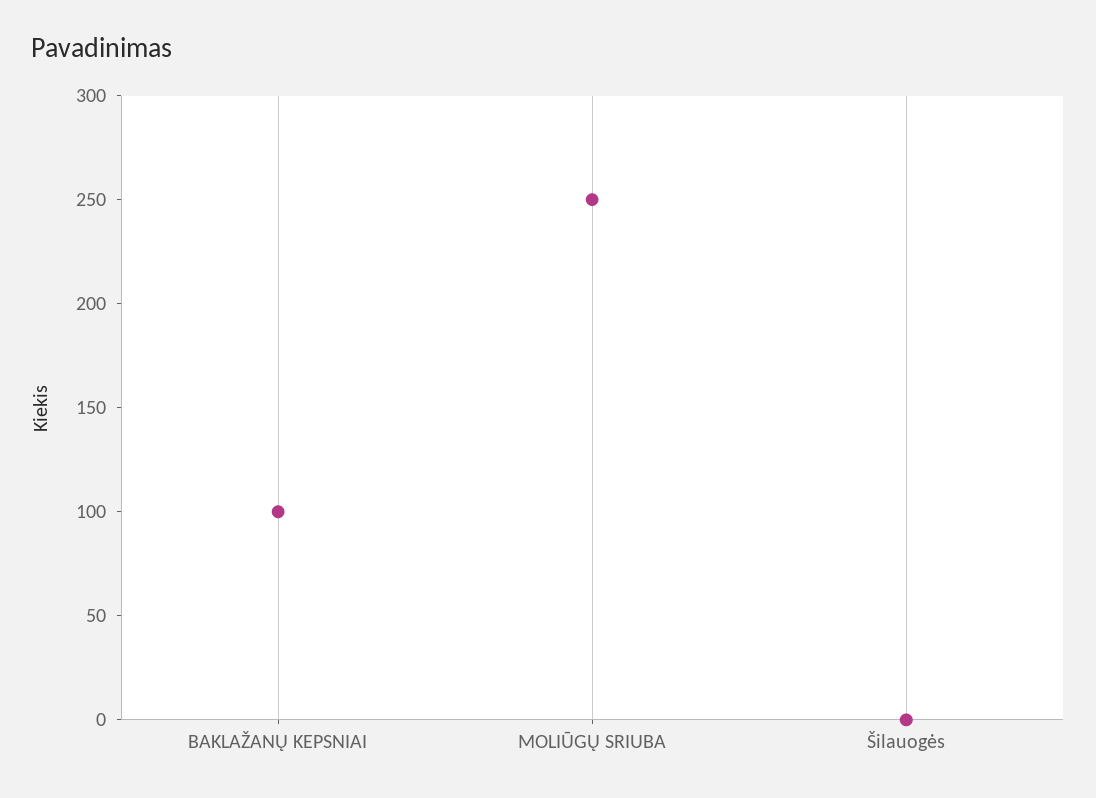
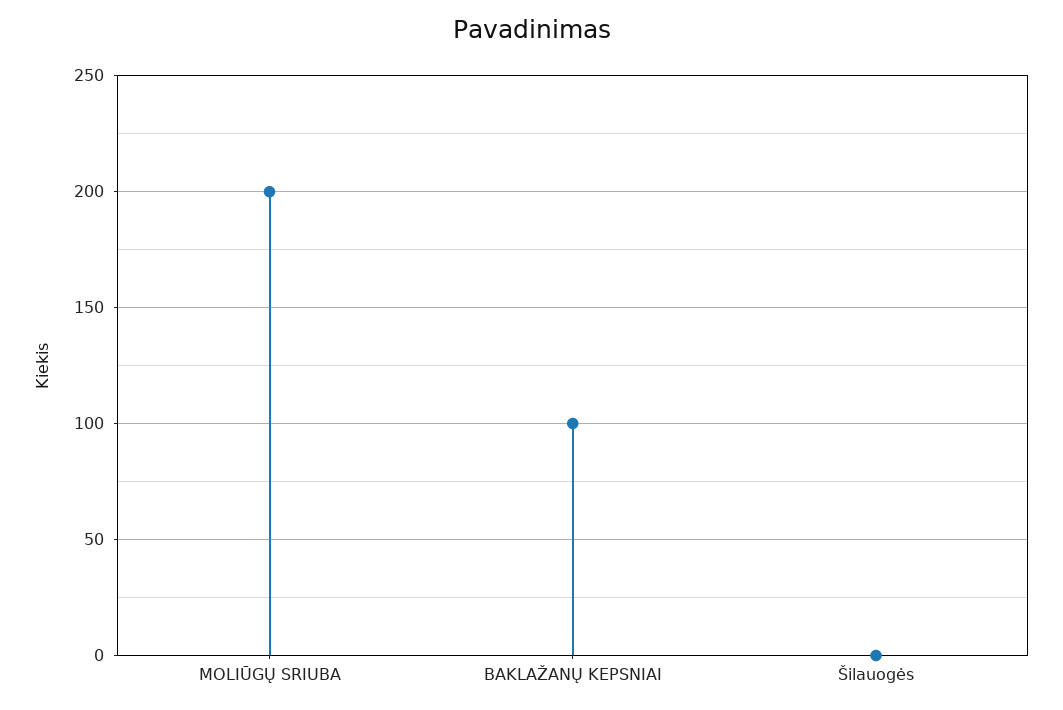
  {
    "BAKLAŽANŲ KEPSNIAI": 100,
-   "MOLIŪGŲ SRIUBA": 250,
+   "MOLIŪGŲ SRIUBA": 200,
    "Šilauogės": 0
  }

